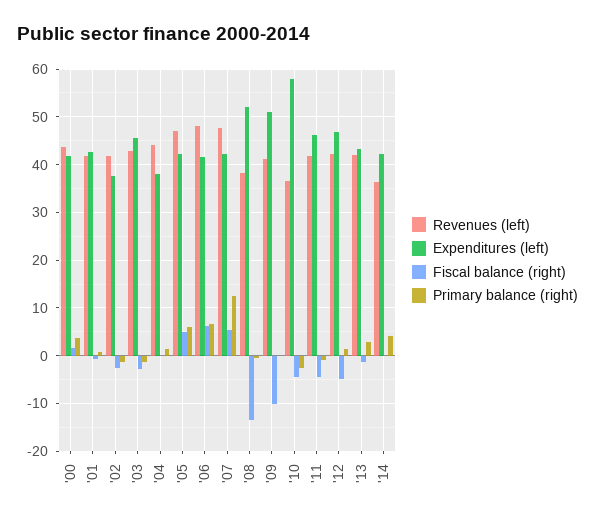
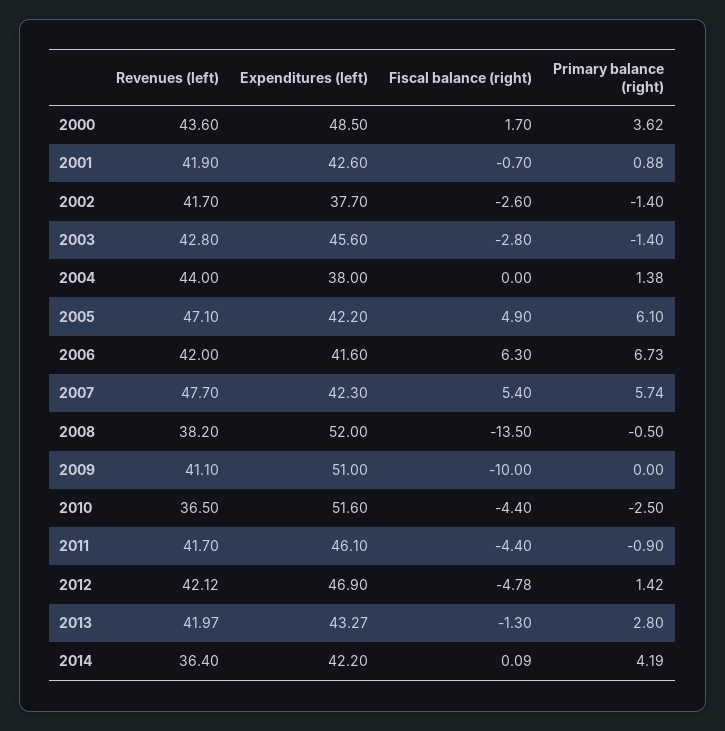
  {
    "Revenues (left)": {
      "'00": 43.6,
      "'01": 41.9,
      "'02": 41.7,
      "'03": 42.8,
      "'04": 44,
      "'05": 47.1,
-     "'06": 48,
+     "'06": 42,
      "'07": 47.7,
      "'08": 38.2,
      "'09": 41.1,
      "'10": 36.5,
      "'11": 41.7,
      "'12": 42.12,
      "'13": 41.97,
      "'14": 36.4
    },
    "Expenditures (left)": {
-     "'00": 42,
+     "'00": 48.5,
      "'01": 42.6,
      "'02": 37.7,
      "'03": 45.6,
      "'04": 38,
      "'05": 42.2,
      "'06": 41.6,
      "'07": 42.3,
      "'08": 52,
      "'09": 51,
-     "'10": 58,
+     "'10": 51.6,
      "'11": 46.1,
      "'12": 46.9,
      "'13": 43.27,
      "'14": 42.2
    },
    "Fiscal balance (right)": {
      "'00": 1.7,
      "'01": -0.7,
      "'02": -2.6,
      "'03": -2.8,
      "'04": 0,
      "'05": 4.9,
      "'06": 6.3,
      "'07": 5.4,
      "'08": -13.5,
      "'09": -10,
      "'10": -4.4,
      "'11": -4.4,
      "'12": -4.78,
      "'13": -1.3,
      "'14": 0.09
    },
    "Primary balance (right)": {
      "'00": 3.62,
      "'01": 0.88,
      "'02": -1.4,
      "'03": -1.4,
      "'04": 1.38,
      "'05": 6.1,
      "'06": 6.73,
-     "'07": 12,
+     "'07": 5.74,
      "'08": -0.5,
      "'09": 0,
      "'10": -2.5,
      "'11": -0.9,
      "'12": 1.42,
      "'13": 2.8,
      "'14": 4.19
    }
  }

